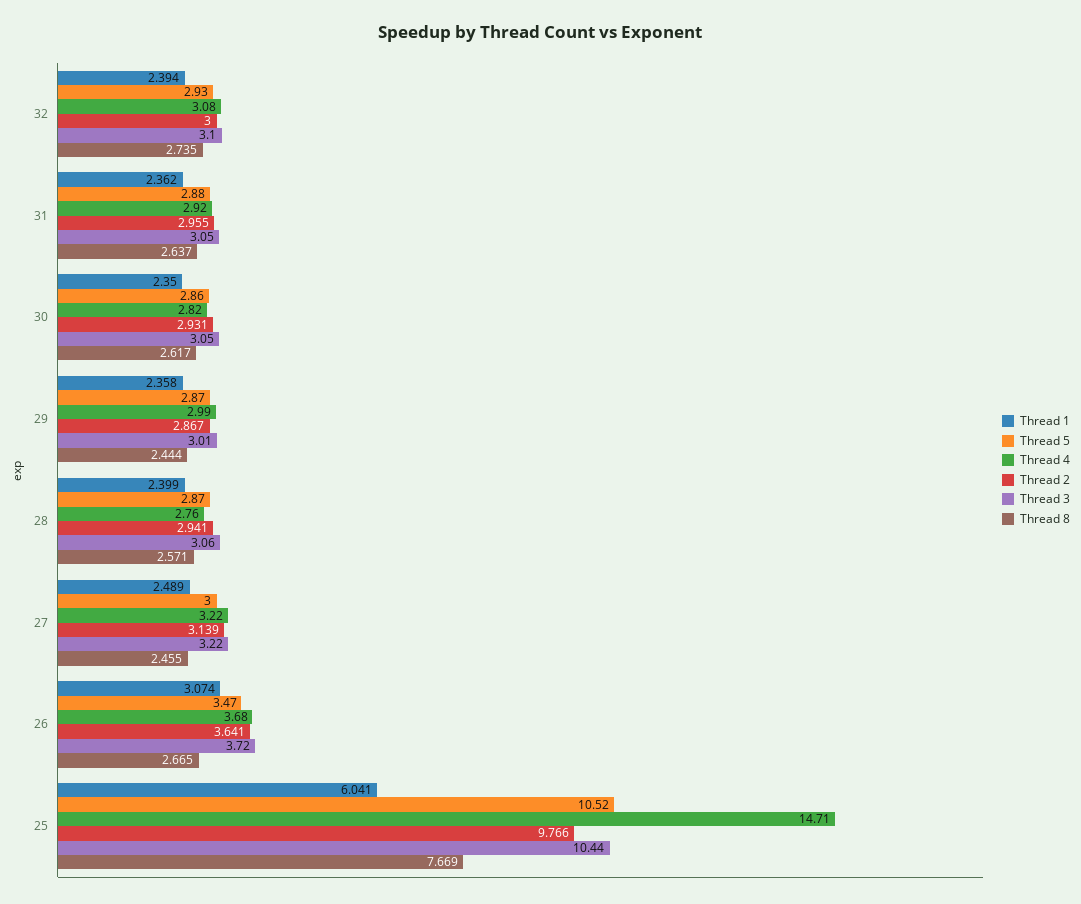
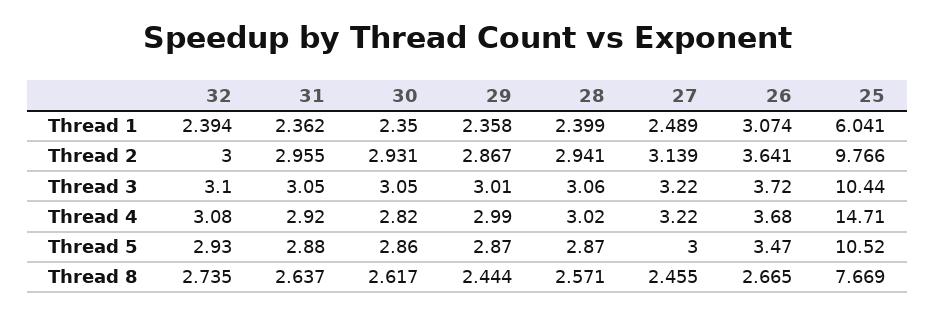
  {
    "Thread 1": {
      "32": 2.394,
      "31": 2.362,
      "30": 2.35,
      "29": 2.358,
      "28": 2.399,
      "27": 2.489,
      "26": 3.074,
      "25": 6.041
    },
    "Thread 5": {
      "32": 2.93,
      "31": 2.88,
      "30": 2.86,
      "29": 2.87,
      "28": 2.87,
      "27": 3,
      "26": 3.47,
      "25": 10.52
    },
    "Thread 4": {
      "32": 3.08,
      "31": 2.92,
      "30": 2.82,
      "29": 2.99,
-     "28": 2.76,
+     "28": 3.02,
      "27": 3.22,
      "26": 3.68,
      "25": 14.71
    },
    "Thread 2": {
      "32": 3,
      "31": 2.955,
      "30": 2.931,
      "29": 2.867,
      "28": 2.941,
      "27": 3.139,
      "26": 3.641,
      "25": 9.766
    },
    "Thread 3": {
      "32": 3.1,
      "31": 3.05,
      "30": 3.05,
      "29": 3.01,
      "28": 3.06,
      "27": 3.22,
      "26": 3.72,
      "25": 10.44
    },
    "Thread 8": {
      "32": 2.735,
      "31": 2.637,
      "30": 2.617,
      "29": 2.444,
      "28": 2.571,
      "27": 2.455,
      "26": 2.665,
      "25": 7.669
    }
  }

